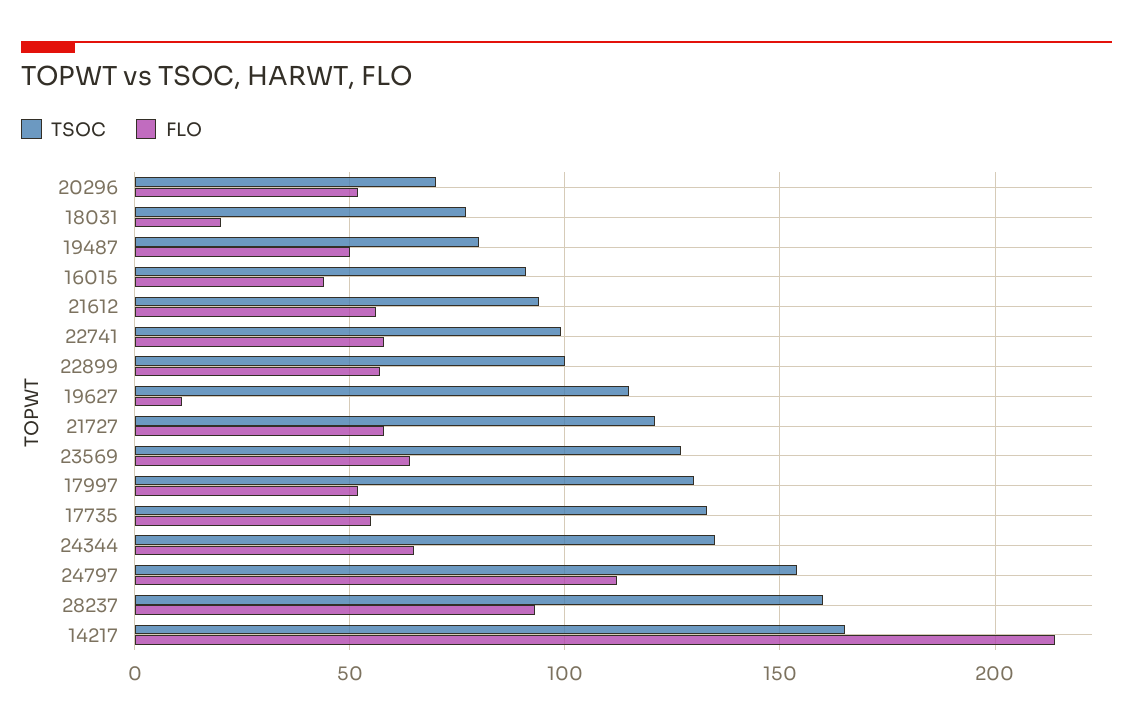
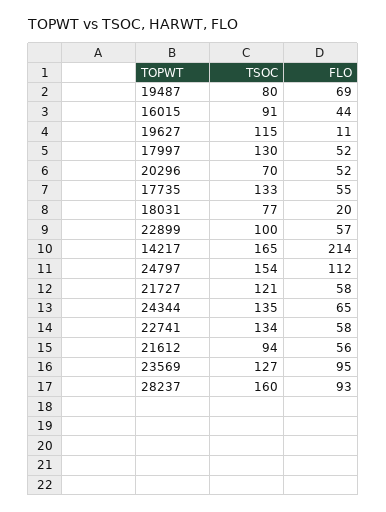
  {
    "TSOC": {
      "20296": 70,
      "18031": 77,
      "19487": 80,
      "16015": 91,
      "21612": 94,
-     "22741": 100,
+     "22741": 134,
      "22899": 100,
      "19627": 115,
      "21727": 121,
      "23569": 127,
      "17997": 130,
      "17735": 133,
      "24344": 135,
      "24797": 154,
      "28237": 160,
      "14217": 165
    },
    "FLO": {
      "20296": 52,
      "18031": 20,
-     "19487": 50,
+     "19487": 69,
      "16015": 44,
      "21612": 56,
      "22741": 58,
      "22899": 57,
      "19627": 11,
      "21727": 58,
-     "23569": 65,
+     "23569": 95,
      "17997": 52,
      "17735": 55,
      "24344": 65,
      "24797": 112,
      "28237": 93,
      "14217": 214
    }
  }

